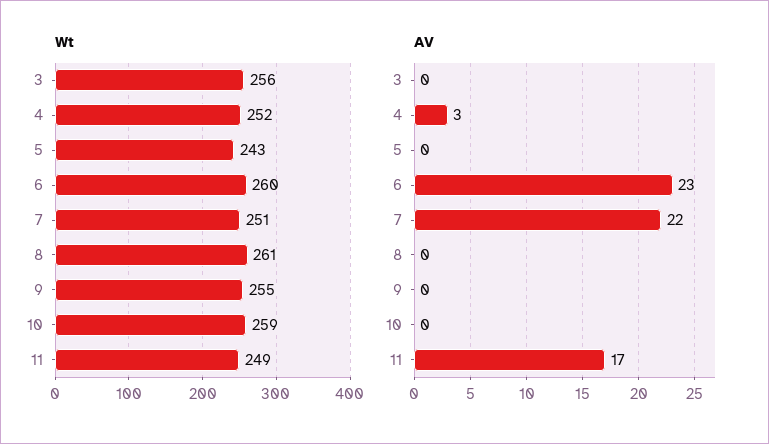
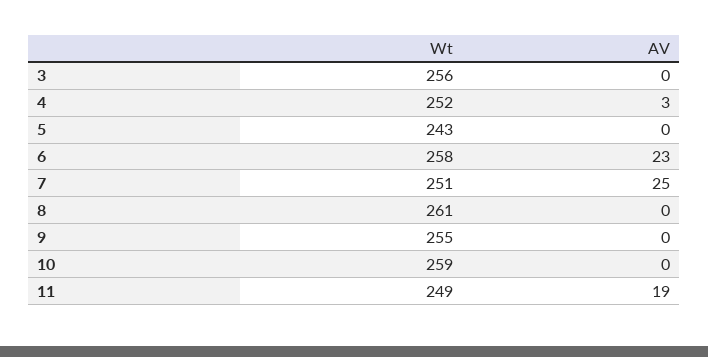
  {
    "Wt": {
      "3": 256,
      "4": 252,
      "5": 243,
-     "6": 260,
+     "6": 258,
      "7": 251,
      "8": 261,
      "9": 255,
      "10": 259,
      "11": 249
    },
    "AV": {
      "3": 0,
      "4": 3,
      "5": 0,
      "6": 23,
-     "7": 22,
+     "7": 25,
      "8": 0,
      "9": 0,
      "10": 0,
-     "11": 17
+     "11": 19
    }
  }

